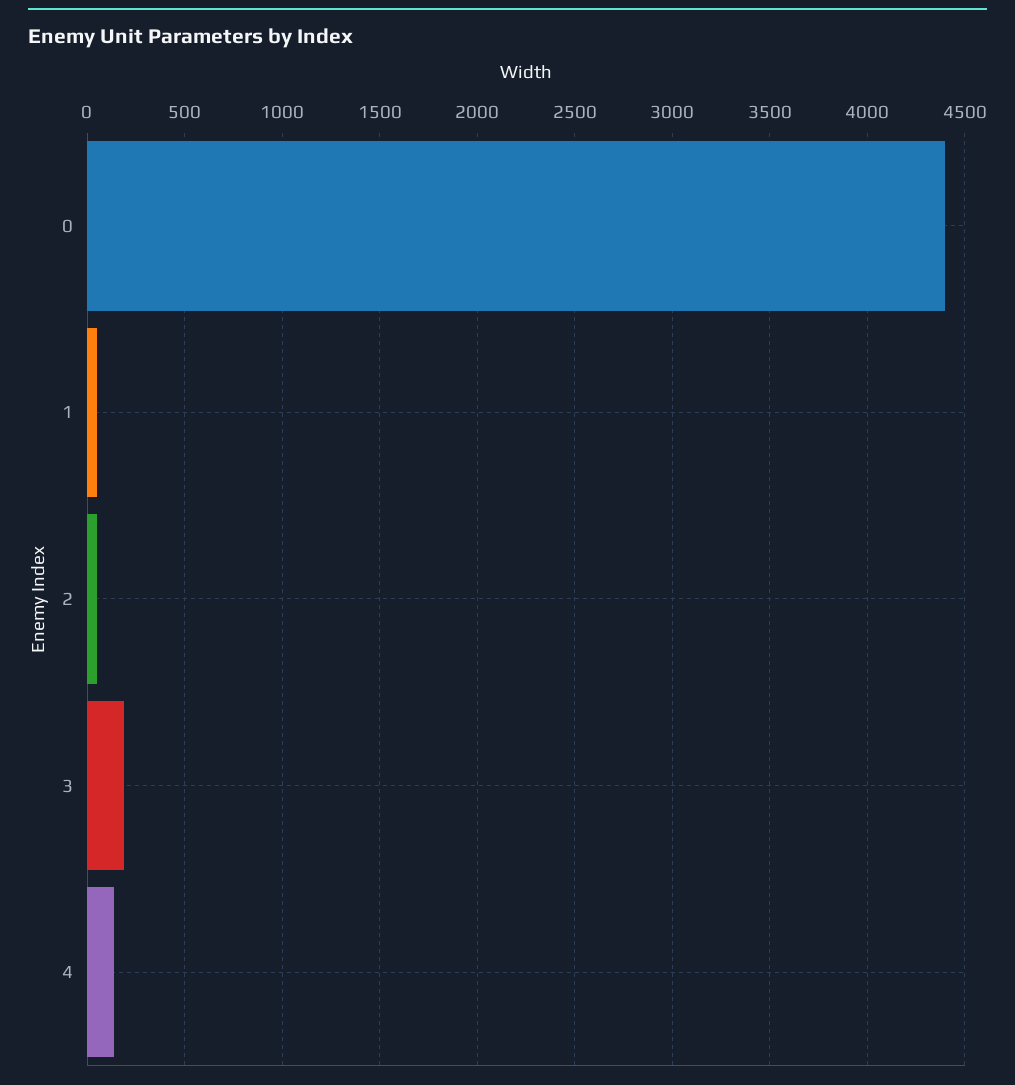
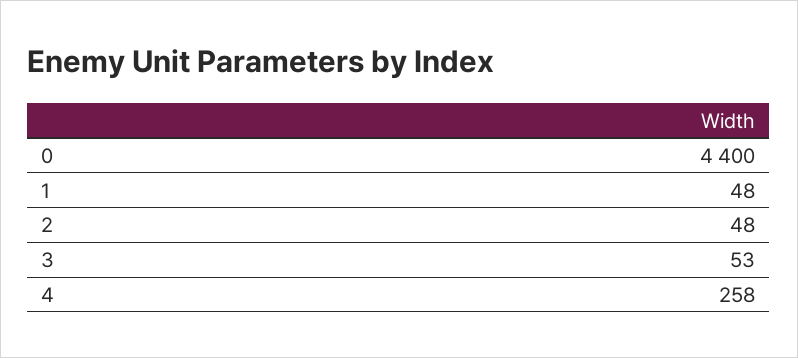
  {
    "0": 4400,
    "1": 48,
    "2": 48,
-   "3": 200,
+   "3": 53,
-   "4": 150
+   "4": 258
  }

